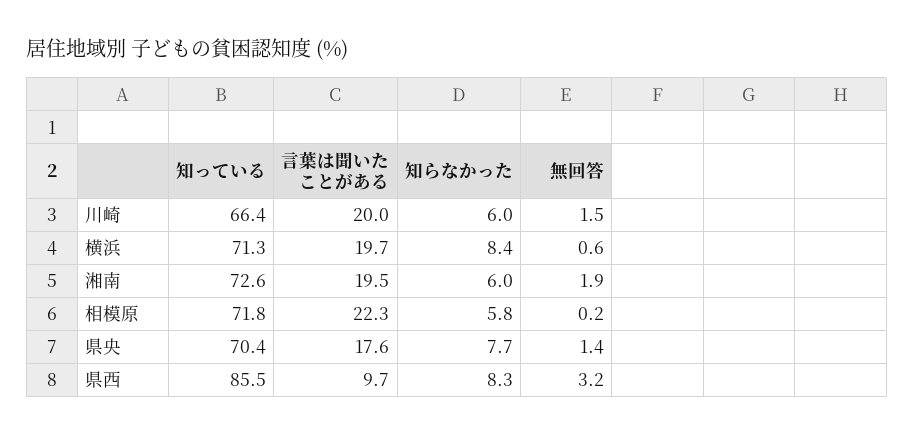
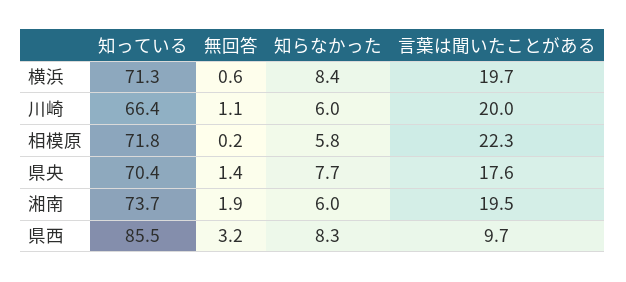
  {
    "知っている": {
      "川崎": 66.4,
      "横浜": 71.3,
-     "湘南": 72.6,
+     "湘南": 73.7,
      "相模原": 71.8,
      "県央": 70.4,
      "県西": 85.5
    },
    "言葉は聞いたことがある": {
      "川崎": 20,
      "横浜": 19.7,
      "湘南": 19.5,
      "相模原": 22.3,
      "県央": 17.6,
      "県西": 9.7
    },
    "知らなかった": {
      "川崎": 6,
      "横浜": 8.4,
      "湘南": 6,
      "相模原": 5.8,
      "県央": 7.7,
      "県西": 8.3
    },
    "無回答": {
-     "川崎": 1.5,
+     "川崎": 1.1,
      "横浜": 0.6,
      "湘南": 1.9,
      "相模原": 0.2,
      "県央": 1.4,
      "県西": 3.2
    }
  }

